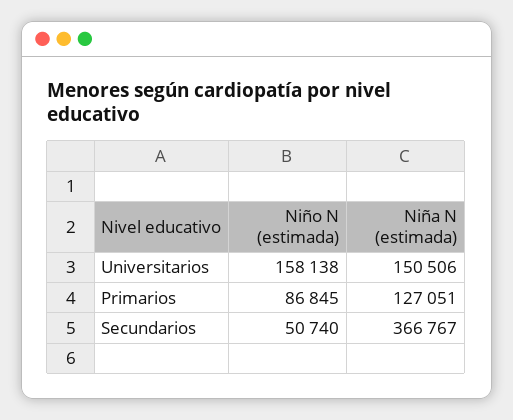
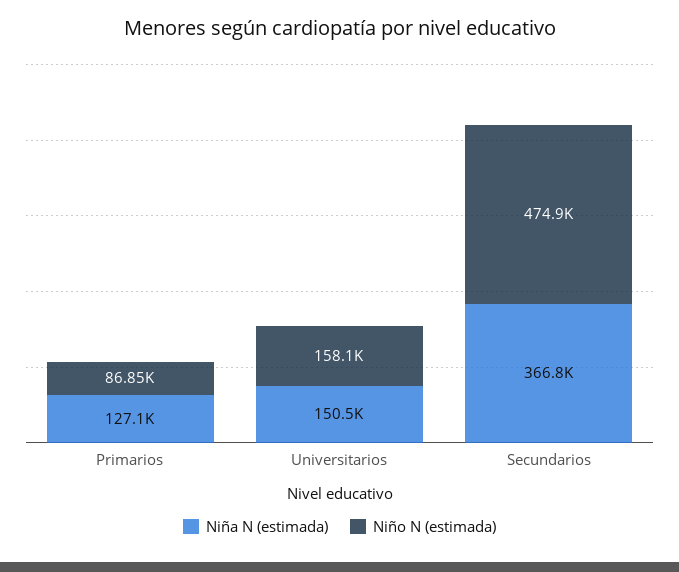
  {
    "Niño N (estimada)": {
      "Universitarios": 158138,
      "Primarios": 86845,
-     "Secundarios": 50740
+     "Secundarios": 474900
    },
    "Niña N (estimada)": {
      "Universitarios": 150506,
      "Primarios": 127051,
      "Secundarios": 366767
    }
  }

